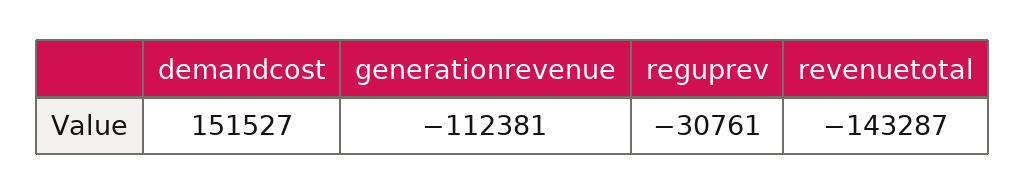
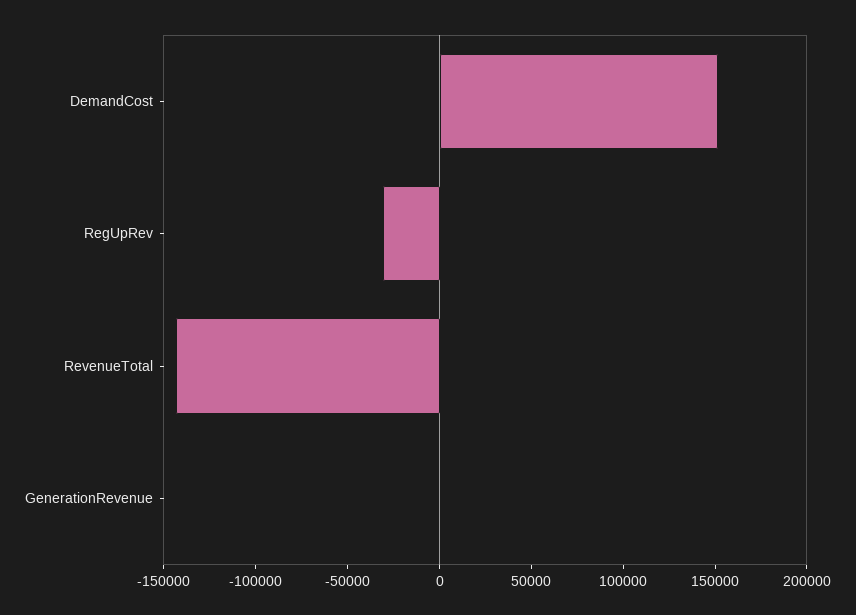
  {
    "demandcost": 151527,
-   "generationrevenue": -112381,
+   "generationrevenue": 0,
    "reguprev": -30761,
    "revenuetotal": -143287
  }

